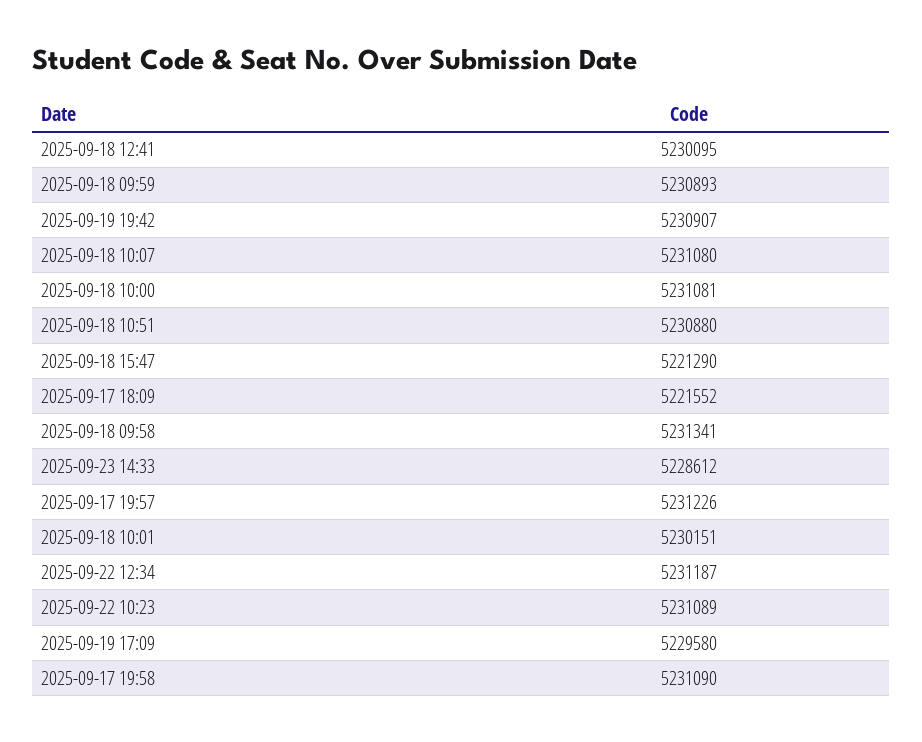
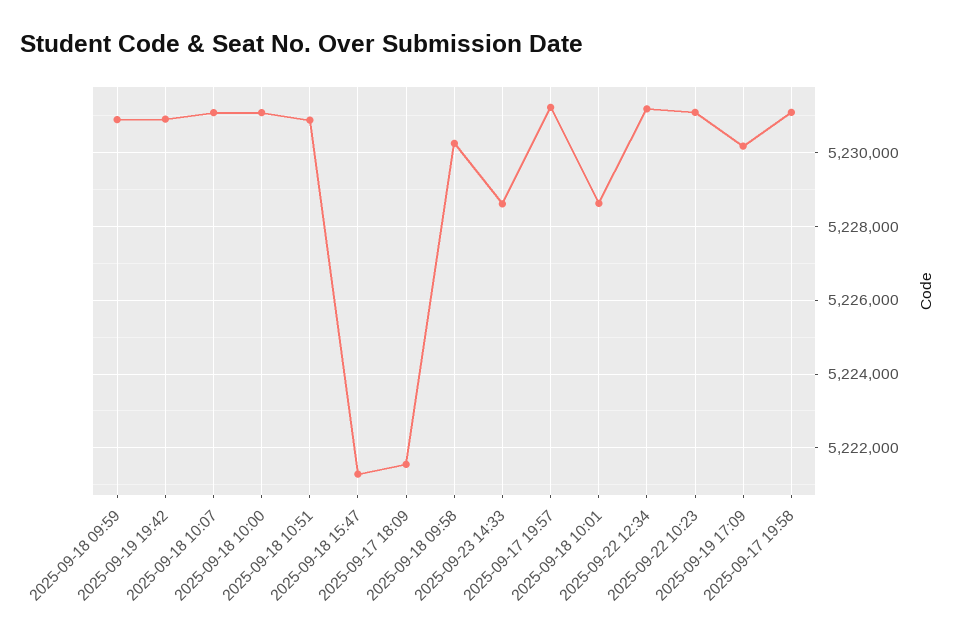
  {
-   "2025-09-18 12:41": 5230095,
    "2025-09-18 09:59": 5230893,
    "2025-09-19 19:42": 5230907,
    "2025-09-18 10:07": 5231080,
    "2025-09-18 10:00": 5231081,
    "2025-09-18 10:51": 5230880,
    "2025-09-18 15:47": 5221290,
    "2025-09-17 18:09": 5221552,
-   "2025-09-18 09:58": 5231341,
+   "2025-09-18 09:58": 5230200,
    "2025-09-23 14:33": 5228612,
    "2025-09-17 19:57": 5231226,
-   "2025-09-18 10:01": 5230151,
+   "2025-09-18 10:01": 5228600,
    "2025-09-22 12:34": 5231187,
    "2025-09-22 10:23": 5231089,
-   "2025-09-19 17:09": 5229580,
+   "2025-09-19 17:09": 5230200,
    "2025-09-17 19:58": 5231090
  }

